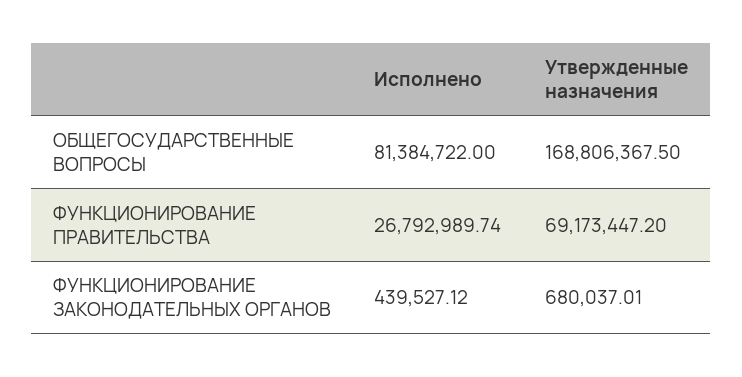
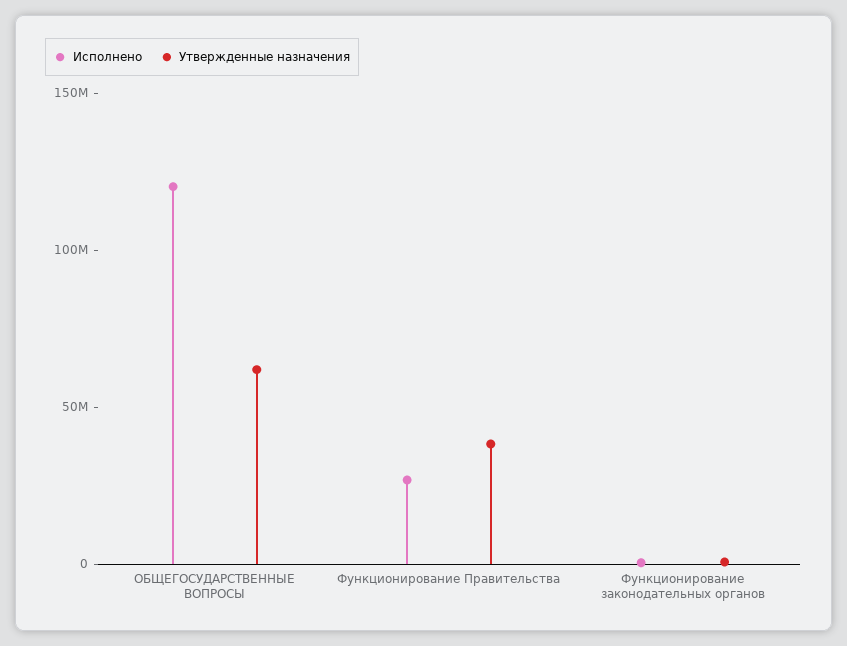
  {
    "Исполнено": {
-     "ОБЩЕГОСУДАРСТВЕННЫЕ ВОПРОСЫ": 81384722,
+     "ОБЩЕГОСУДАРСТВЕННЫЕ ВОПРОСЫ": 120000000,
      "ФУНКЦИОНИРОВАНИЕ ПРАВИТЕЛЬСТВА": 26792989.74,
      "ФУНКЦИОНИРОВАНИЕ ЗАКОНОДАТЕЛЬНЫХ ОРГАНОВ": 439527.12
    },
    "Утвержденные назначения": {
-     "ОБЩЕГОСУДАРСТВЕННЫЕ ВОПРОСЫ": 168806367.5,
+     "ОБЩЕГОСУДАРСТВЕННЫЕ ВОПРОСЫ": 60000000,
-     "ФУНКЦИОНИРОВАНИЕ ПРАВИТЕЛЬСТВА": 69173447.2,
+     "ФУНКЦИОНИРОВАНИЕ ПРАВИТЕЛЬСТВА": 40000000,
      "ФУНКЦИОНИРОВАНИЕ ЗАКОНОДАТЕЛЬНЫХ ОРГАНОВ": 680037.01
    }
  }

